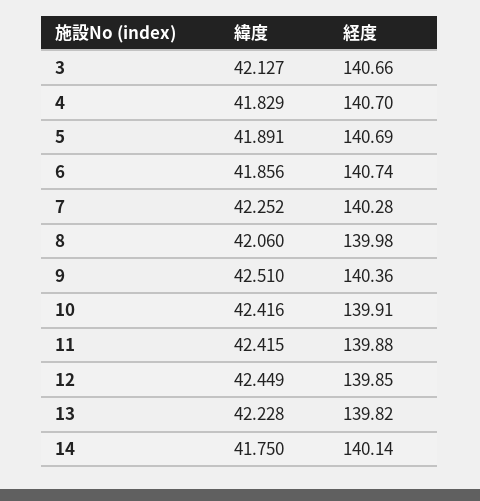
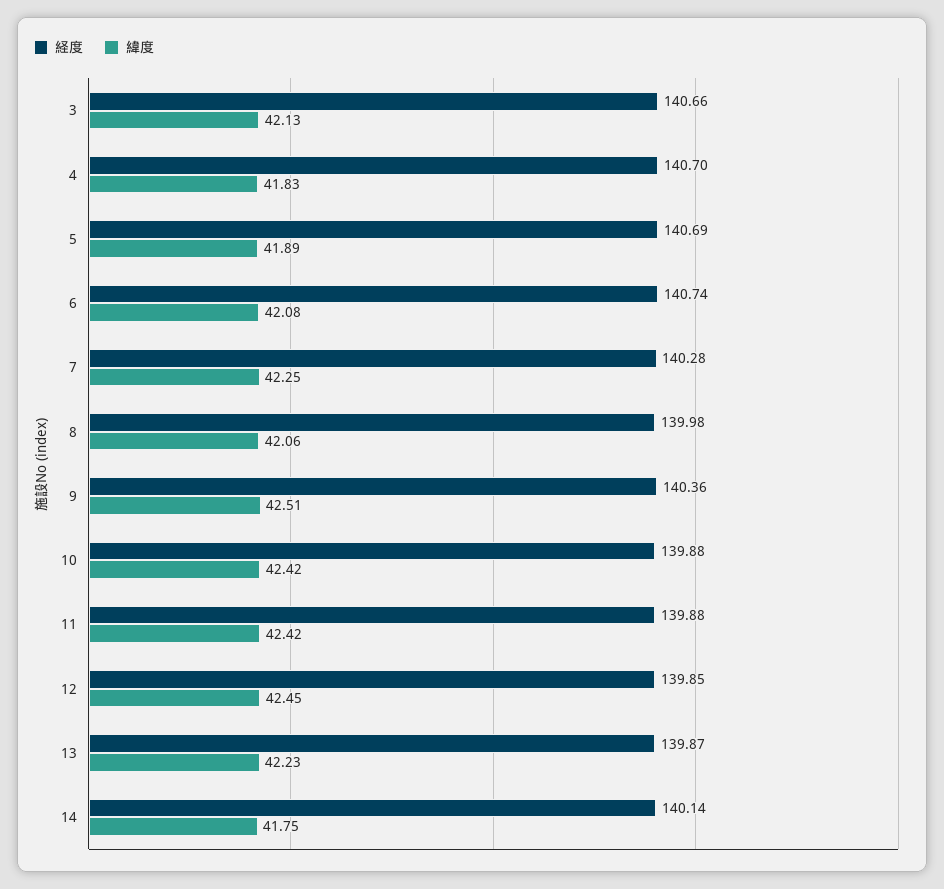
  {
    "緯度": {
      "3": 42.127,
      "4": 41.829,
      "5": 41.891,
-     "6": 41.856,
+     "6": 42.08,
      "7": 42.252,
      "8": 42.06,
      "9": 42.51,
      "10": 42.416,
      "11": 42.415,
      "12": 42.449,
      "13": 42.228,
      "14": 41.75
    },
    "経度": {
      "3": 140.66,
      "4": 140.7,
      "5": 140.69,
      "6": 140.74,
      "7": 140.28,
      "8": 139.98,
      "9": 140.36,
-     "10": 139.91,
+     "10": 139.88,
      "11": 139.88,
      "12": 139.85,
-     "13": 139.82,
+     "13": 139.87,
      "14": 140.14
    }
  }

